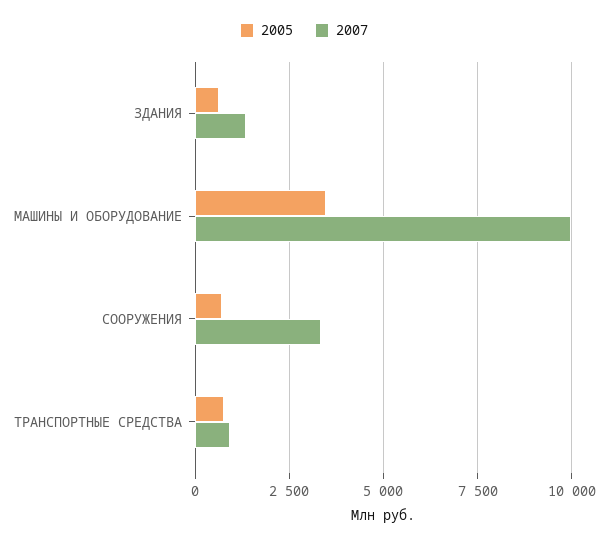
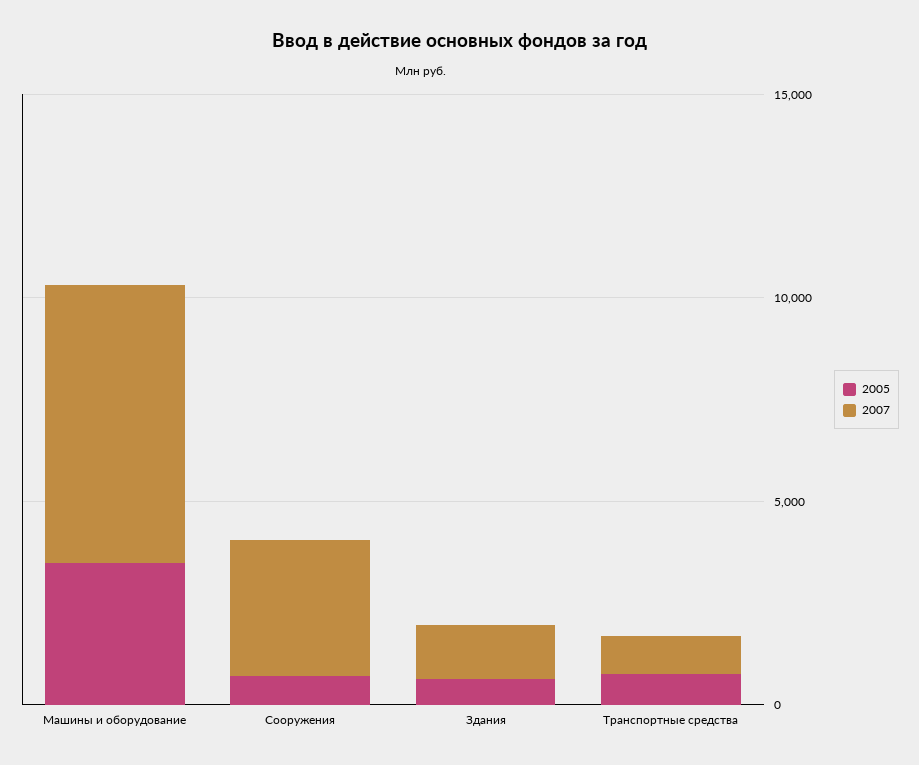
  {
    "2005": {
      "ЗДАНИЯ": 750,
      "МАШИНЫ И ОБОРУДОВАНИЕ": 3500,
      "СООРУЖЕНИЯ": 750,
      "ТРАНСПОРТНЫЕ СРЕДСТВА": 750
    },
    "2007": {
      "ЗДАНИЯ": 1250,
-     "МАШИНЫ И ОБОРУДОВАНИЕ": 10000,
+     "МАШИНЫ И ОБОРУДОВАНИЕ": 7000,
      "СООРУЖЕНИЯ": 3250,
      "ТРАНСПОРТНЫЕ СРЕДСТВА": 1000
    }
  }

